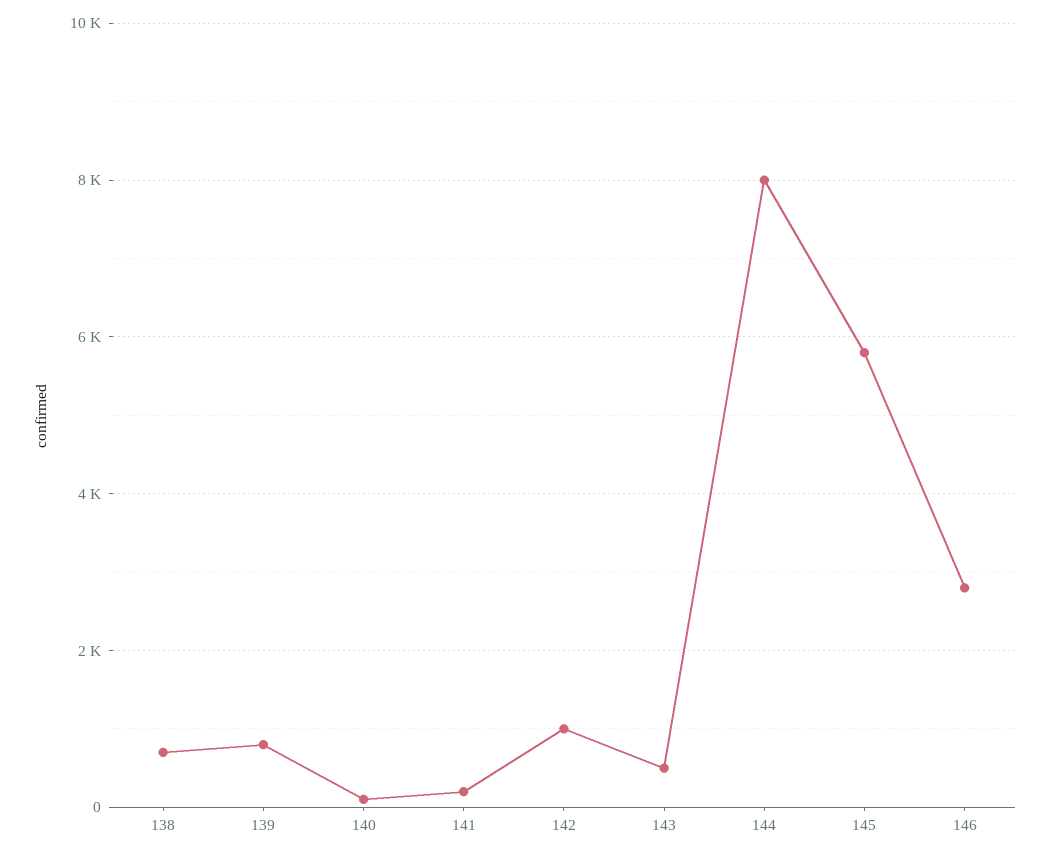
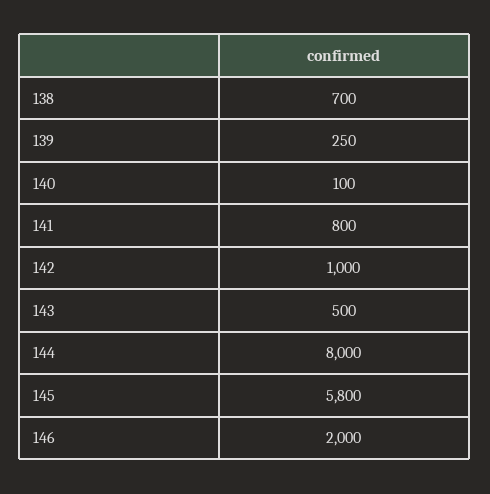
  {
    "138": 700,
-   "139": 800,
+   "139": 250,
    "140": 100,
-   "141": 200,
+   "141": 800,
    "142": 1000,
    "143": 500,
    "144": 8000,
    "145": 5800,
-   "146": 2800
+   "146": 2000
  }

